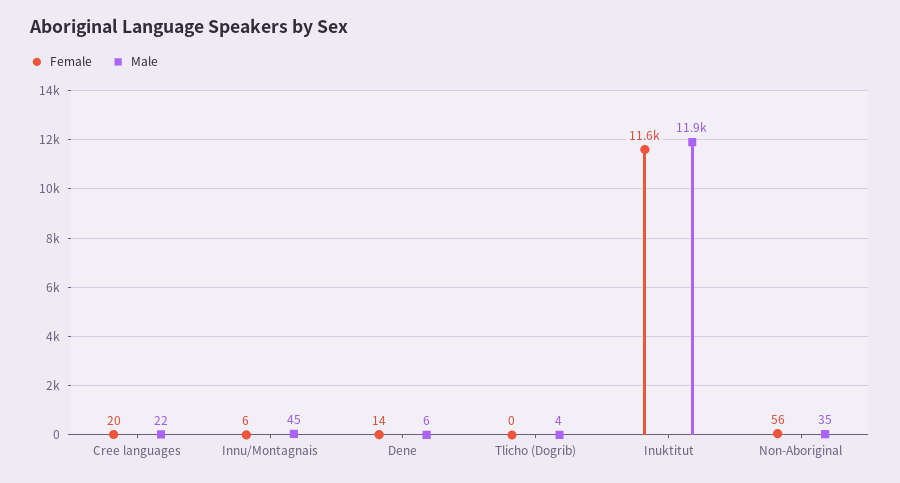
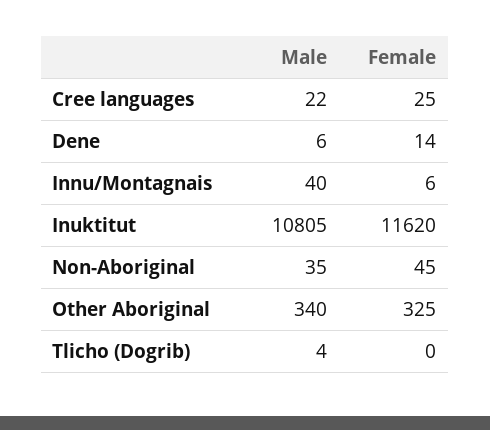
  {
    "Female": {
-     "Cree languages": 20,
+     "Cree languages": 25,
      "Innu/Montagnais": 6,
      "Dene": 14,
      "Tlicho (Dogrib)": 0,
      "Inuktitut": 11620,
-     "Non-Aboriginal": 56
+     "Non-Aboriginal": 45,
+     "Other Aboriginal": 325
    },
    "Male": {
      "Cree languages": 22,
-     "Innu/Montagnais": 45,
+     "Innu/Montagnais": 40,
      "Dene": 6,
      "Tlicho (Dogrib)": 4,
-     "Inuktitut": 11900,
+     "Inuktitut": 10805,
-     "Non-Aboriginal": 35
+     "Non-Aboriginal": 35,
+     "Other Aboriginal": 340
    }
  }

